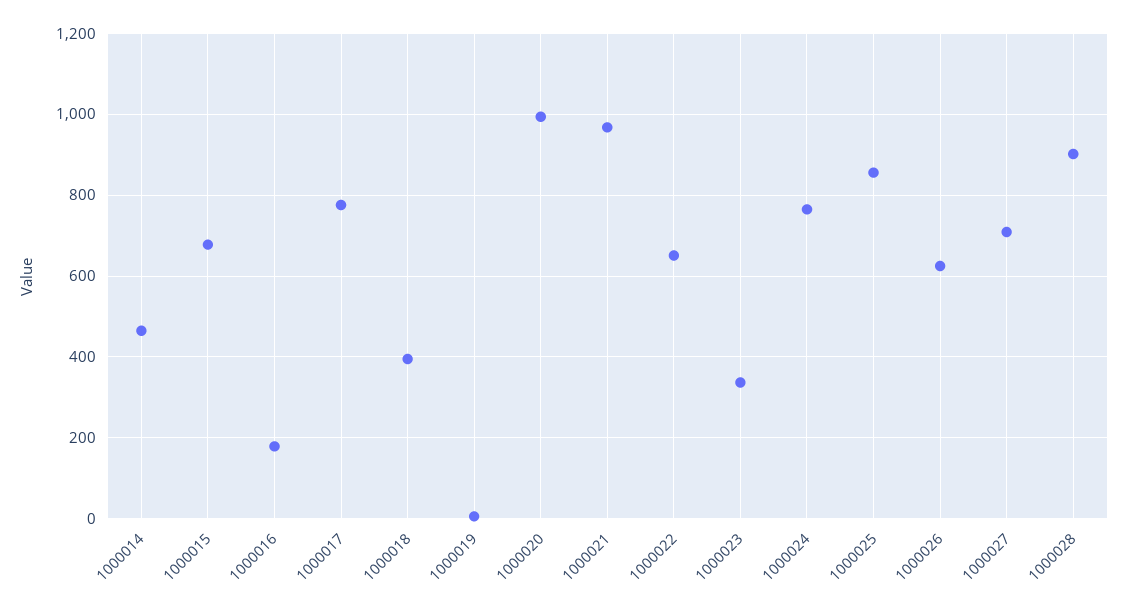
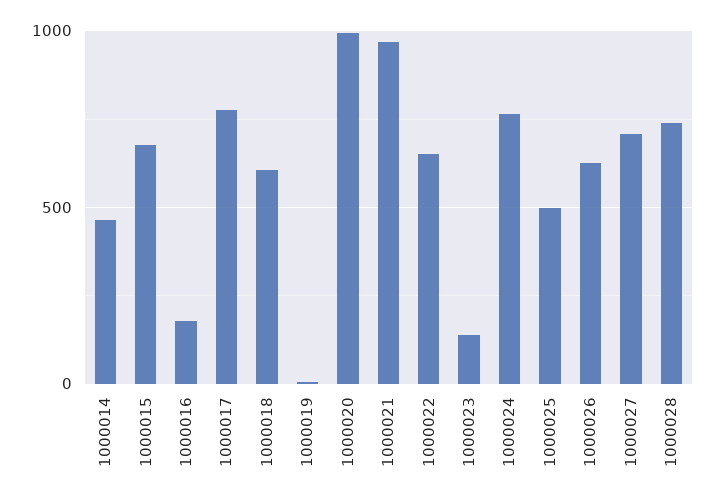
  {
    "1000014": 460,
    "1000015": 680,
    "1000016": 180,
    "1000017": 780,
-   "1000018": 400,
+   "1000018": 600,
    "1000019": 0,
    "1000020": 1000,
    "1000021": 960,
    "1000022": 660,
-   "1000023": 340,
+   "1000023": 150,
    "1000024": 760,
-   "1000025": 860,
+   "1000025": 500,
    "1000026": 620,
    "1000027": 700,
-   "1000028": 900
+   "1000028": 750
  }

